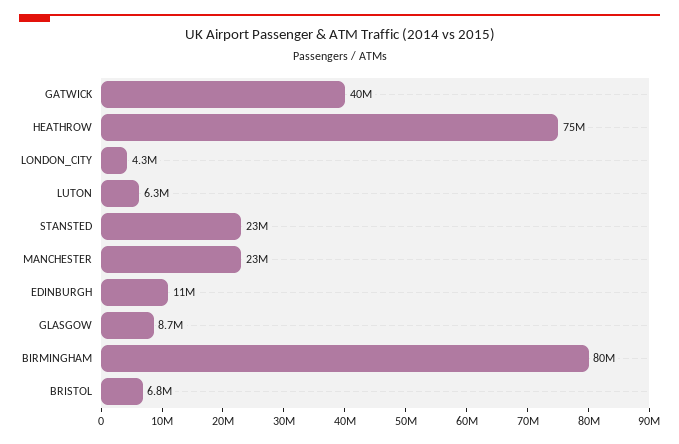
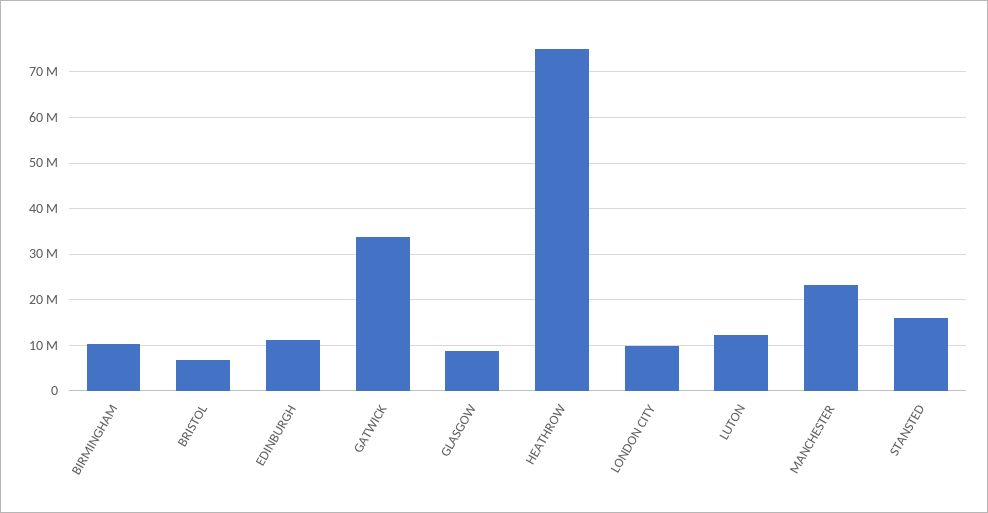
  {
-   "GATWICK": 40000000,
+   "GATWICK": 34000000,
    "HEATHROW": 75000000,
-   "LONDON_CITY": 4300000,
+   "LONDON_CITY": 10000000,
-   "LUTON": 6300000,
+   "LUTON": 12000000,
-   "STANSTED": 23000000,
+   "STANSTED": 16000000,
    "MANCHESTER": 23000000,
    "EDINBURGH": 11000000,
    "GLASGOW": 8700000,
-   "BIRMINGHAM": 80000000,
+   "BIRMINGHAM": 10000000,
    "BRISTOL": 6800000
  }

